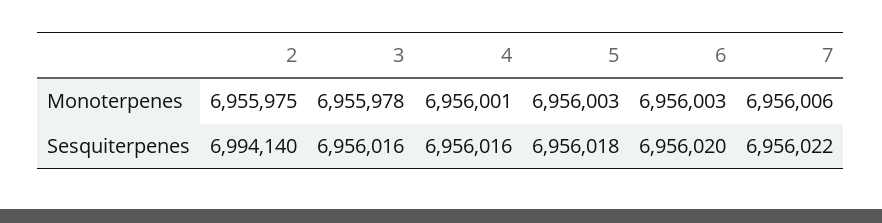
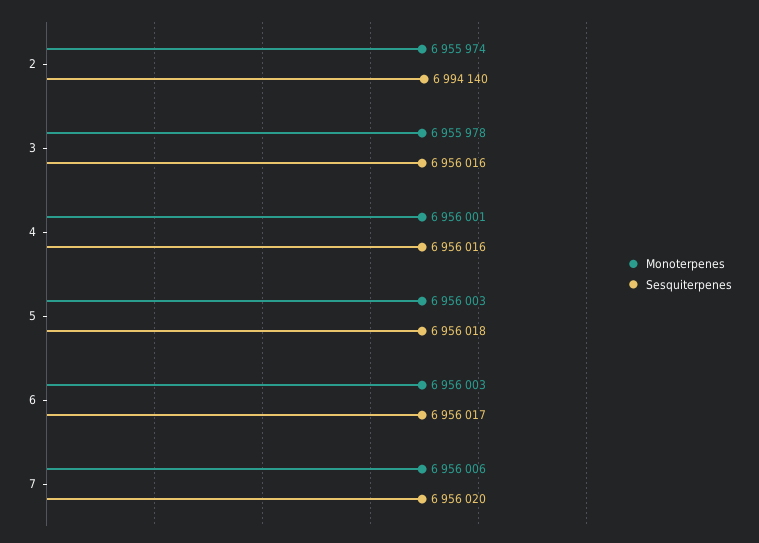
  {
    "Monoterpenes": {
-     "2": 6955975,
+     "2": 6955974,
      "3": 6955978,
      "4": 6956001,
      "5": 6956003,
      "6": 6956003,
      "7": 6956006
    },
    "Sesquiterpenes": {
      "2": 6994140,
      "3": 6956016,
      "4": 6956016,
      "5": 6956018,
-     "6": 6956020,
+     "6": 6956017,
-     "7": 6956022
+     "7": 6956020
    }
  }

